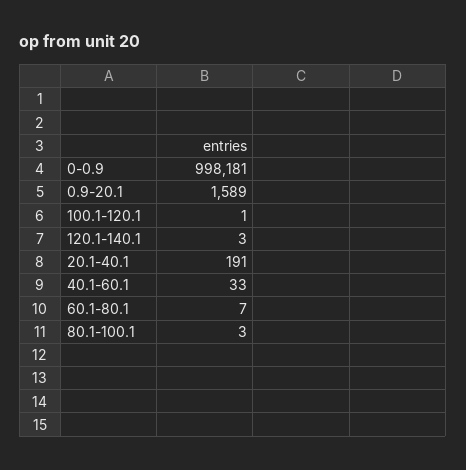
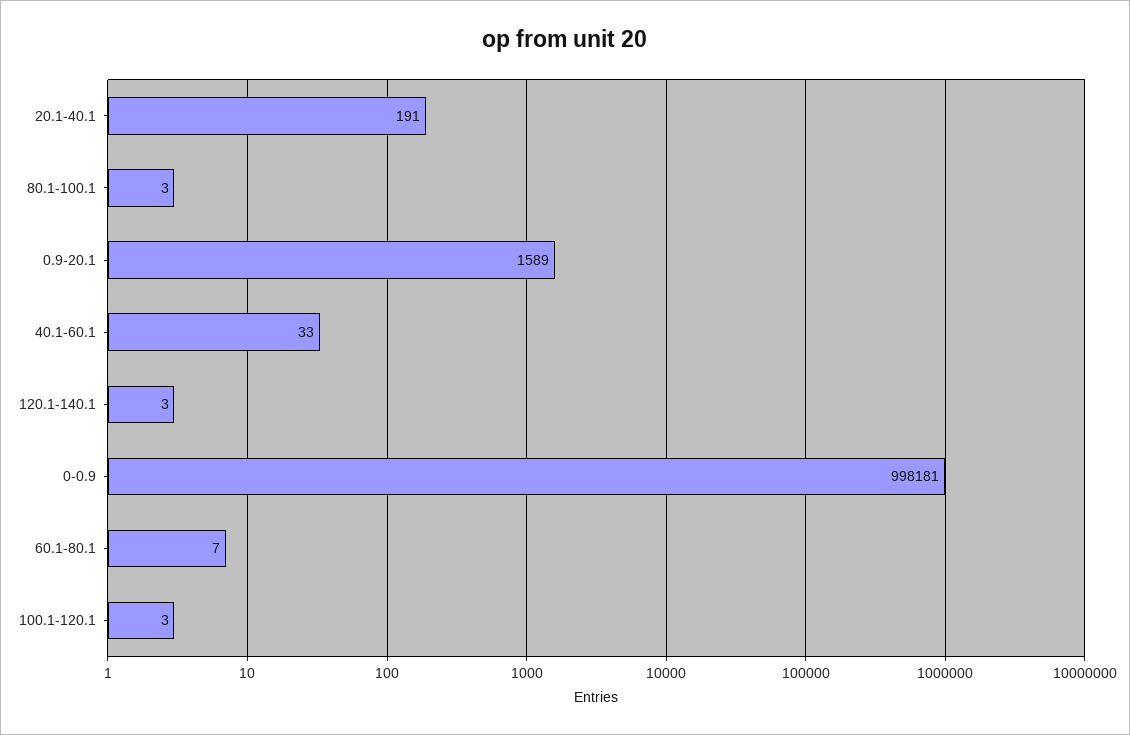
  {
    "0-0.9": 998181,
    "0.9-20.1": 1589,
-   "100.1-120.1": 1,
+   "100.1-120.1": 3,
    "120.1-140.1": 3,
    "20.1-40.1": 191,
    "40.1-60.1": 33,
    "60.1-80.1": 7,
    "80.1-100.1": 3
  }

